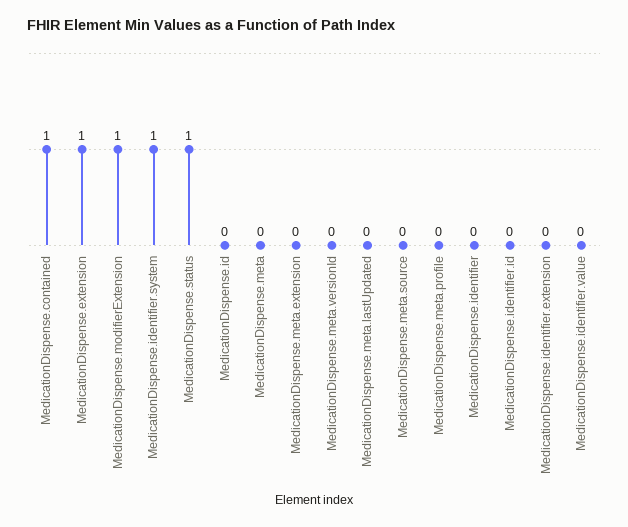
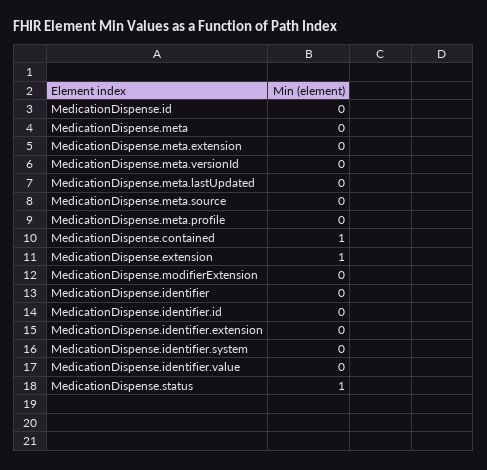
  {
    "MedicationDispense.contained": 1,
    "MedicationDispense.extension": 1,
-   "MedicationDispense.modifierExtension": 1,
+   "MedicationDispense.modifierExtension": 0,
-   "MedicationDispense.identifier.system": 1,
+   "MedicationDispense.identifier.system": 0,
    "MedicationDispense.status": 1,
    "MedicationDispense.id": 0,
    "MedicationDispense.meta": 0,
    "MedicationDispense.meta.extension": 0,
    "MedicationDispense.meta.versionId": 0,
    "MedicationDispense.meta.lastUpdated": 0,
    "MedicationDispense.meta.source": 0,
    "MedicationDispense.meta.profile": 0,
    "MedicationDispense.identifier": 0,
    "MedicationDispense.identifier.id": 0,
    "MedicationDispense.identifier.extension": 0,
    "MedicationDispense.identifier.value": 0
  }

